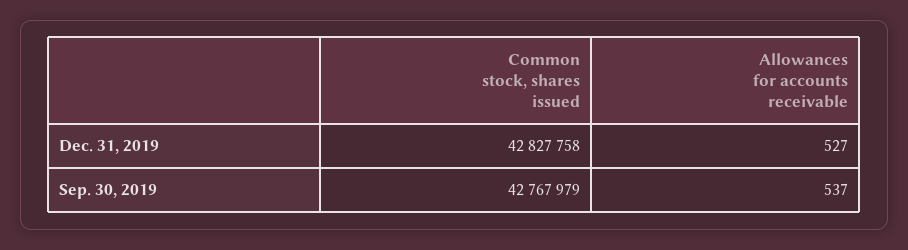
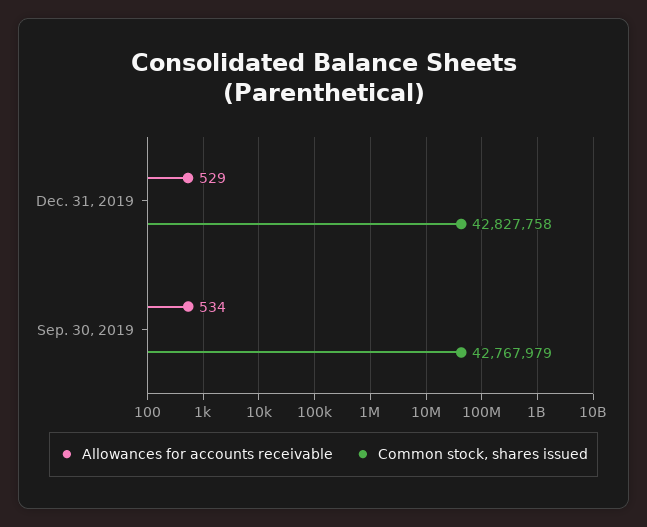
  {
    "Common stock, shares issued": {
      "Dec. 31, 2019": 42827758,
      "Sep. 30, 2019": 42767979
    },
    "Allowances for accounts receivable": {
-     "Dec. 31, 2019": 527,
+     "Dec. 31, 2019": 529,
-     "Sep. 30, 2019": 537
+     "Sep. 30, 2019": 534
    }
  }

